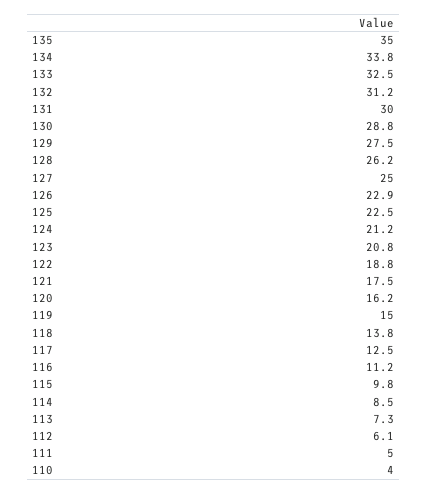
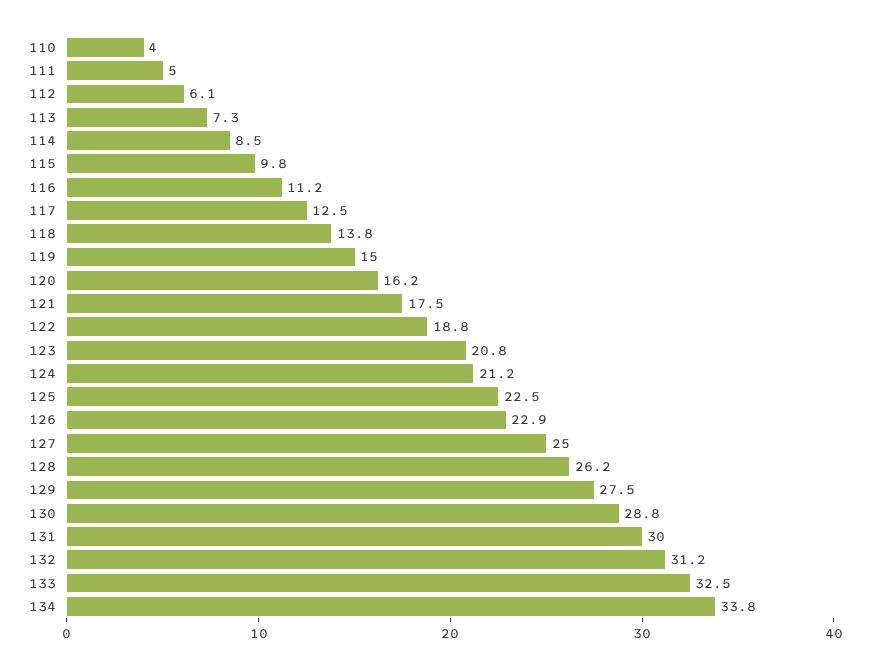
  {
-   "135": 35,
    "134": 33.8,
    "133": 32.5,
    "132": 31.2,
    "131": 30,
    "130": 28.8,
    "129": 27.5,
    "128": 26.2,
    "127": 25,
    "126": 22.9,
    "125": 22.5,
    "124": 21.2,
    "123": 20.8,
    "122": 18.8,
    "121": 17.5,
    "120": 16.2,
    "119": 15,
    "118": 13.8,
    "117": 12.5,
    "116": 11.2,
    "115": 9.8,
    "114": 8.5,
    "113": 7.3,
    "112": 6.1,
    "111": 5,
    "110": 4
  }

